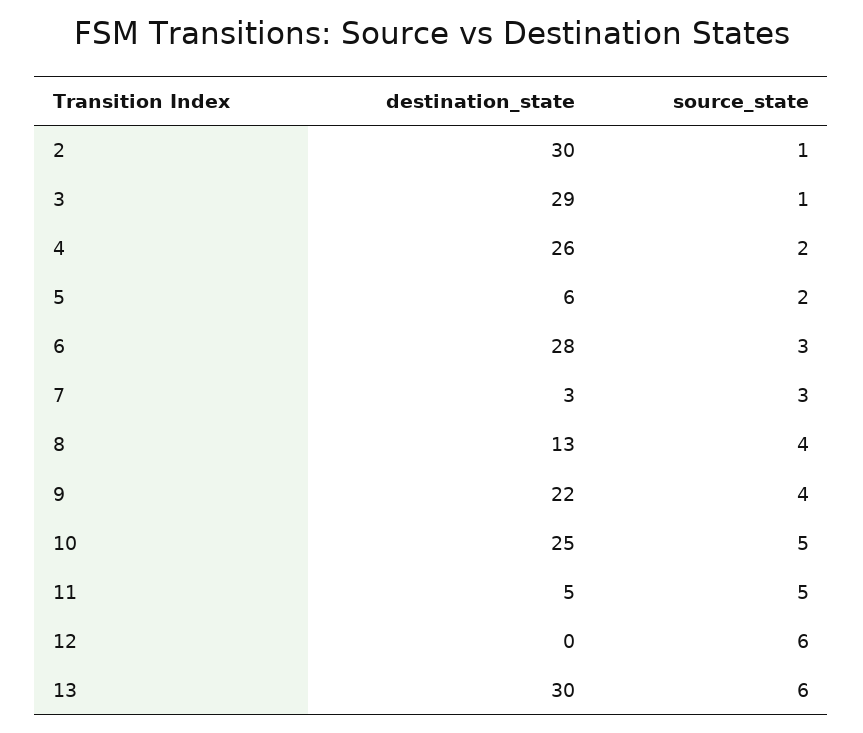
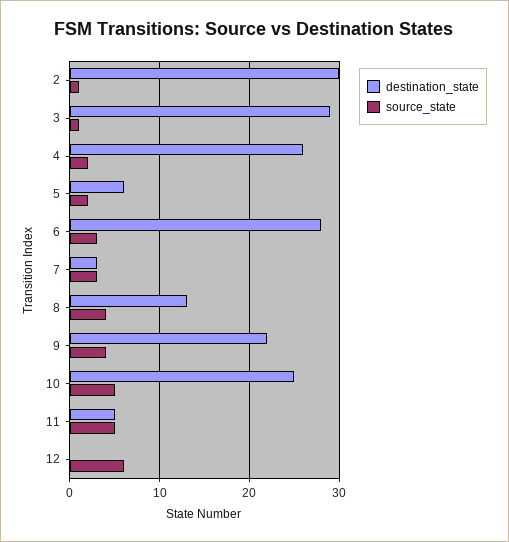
  {
    "destination_state": {
      "2": 30,
      "3": 29,
      "4": 26,
      "5": 6,
      "6": 28,
      "7": 3,
      "8": 13,
      "9": 22,
      "10": 25,
      "11": 5,
-     "12": 0,
+     "12": 0
-     "13": 30
    },
    "source_state": {
      "2": 1,
      "3": 1,
      "4": 2,
      "5": 2,
      "6": 3,
      "7": 3,
      "8": 4,
      "9": 4,
      "10": 5,
      "11": 5,
-     "12": 6,
+     "12": 6
-     "13": 6
    }
  }

